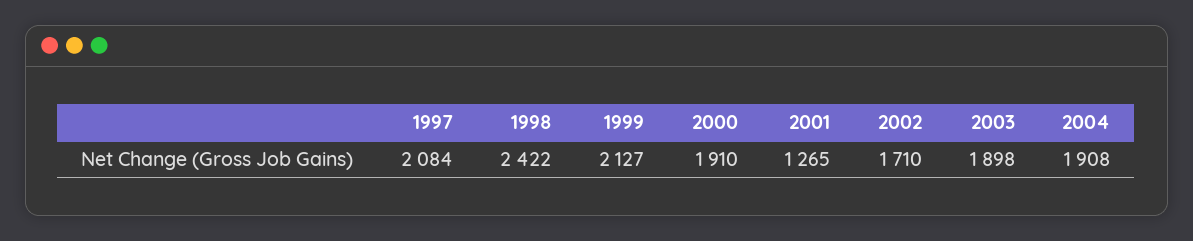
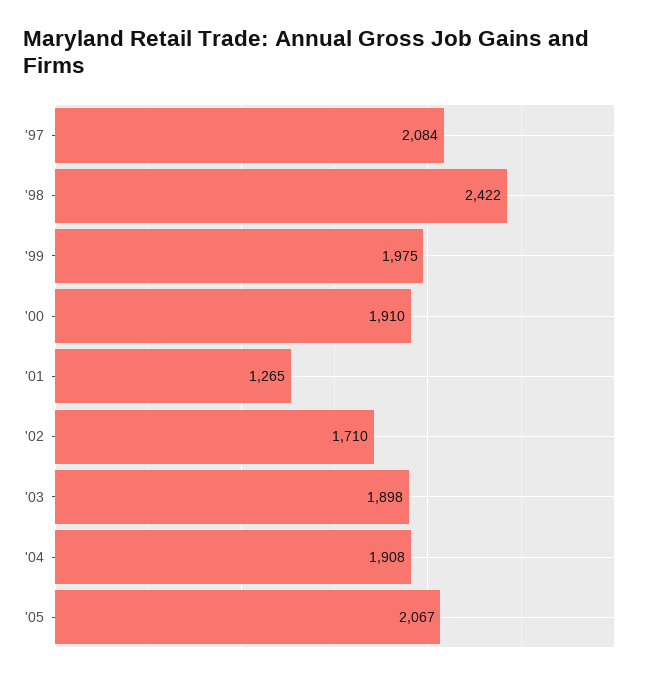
  {
    "1997": 2084,
    "1998": 2422,
-   "1999": 2127,
+   "1999": 1975,
    "2000": 1910,
    "2001": 1265,
    "2002": 1710,
    "2003": 1898,
-   "2004": 1908
+   "2004": 1908,
+   "'05": 2067
  }

